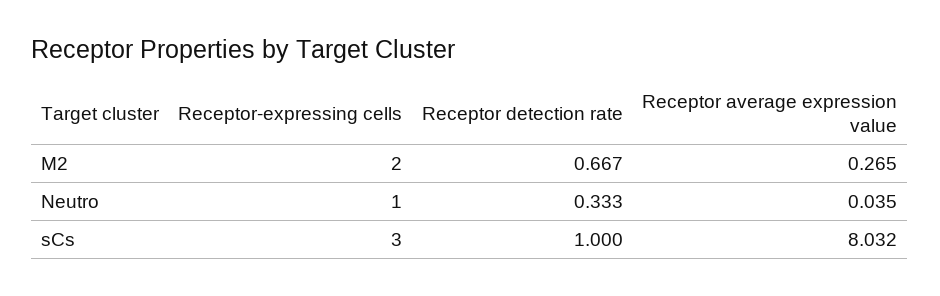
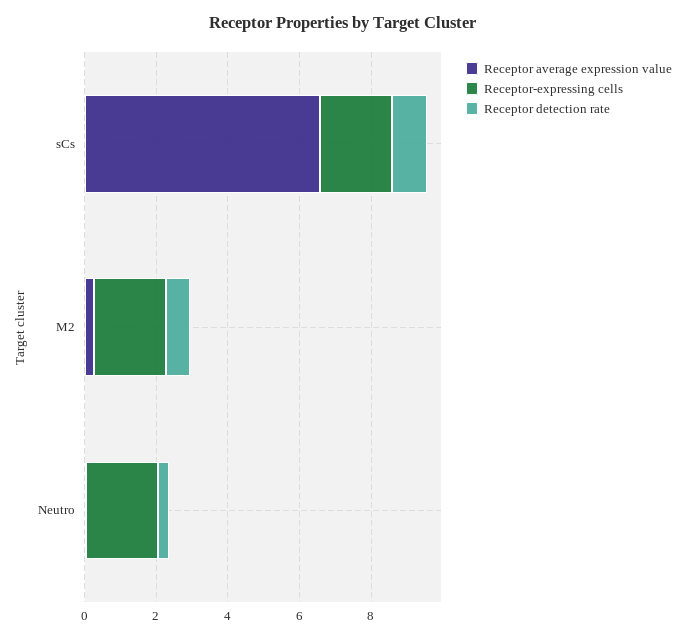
  {
    "Receptor-expressing cells": {
      "M2": 2,
-     "Neutro": 1,
+     "Neutro": 2,
-     "sCs": 3
+     "sCs": 2
    },
    "Receptor detection rate": {
      "M2": 0.667,
      "Neutro": 0.333,
      "sCs": 1
    },
    "Receptor average expression value": {
      "M2": 0.265,
      "Neutro": 0.035,
-     "sCs": 8.032
+     "sCs": 6.5
    }
  }

